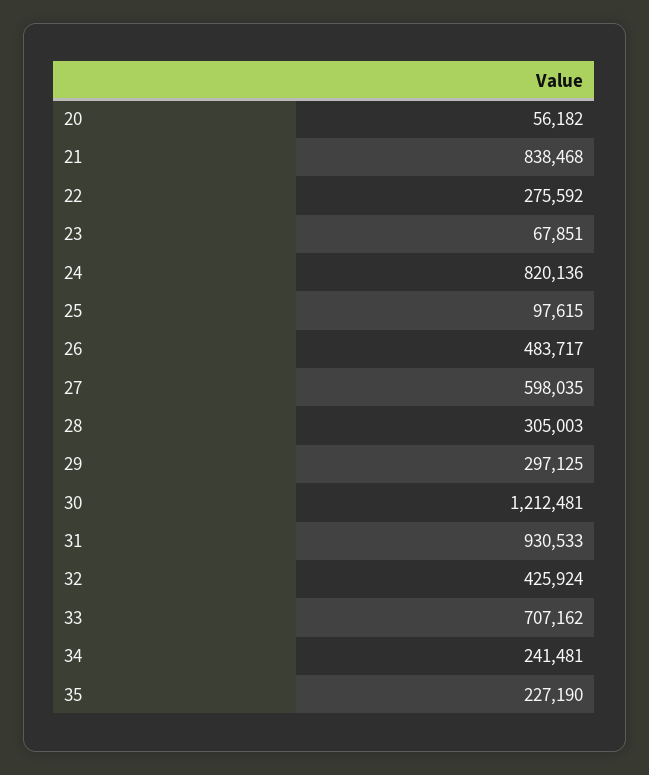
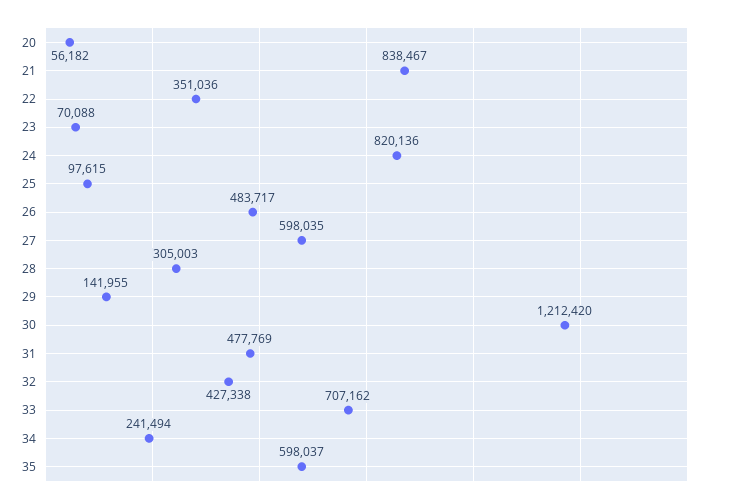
  {
    "20": 56182,
-   "21": 838468,
+   "21": 838467,
-   "22": 275592,
+   "22": 351036,
-   "23": 67851,
+   "23": 70088,
    "24": 820136,
    "25": 97615,
    "26": 483717,
    "27": 598035,
    "28": 305003,
-   "29": 297125,
+   "29": 141955,
-   "30": 1212481,
+   "30": 1212420,
-   "31": 930533,
+   "31": 477769,
-   "32": 425924,
+   "32": 427338,
    "33": 707162,
-   "34": 241481,
+   "34": 241494,
-   "35": 227190
+   "35": 598037
  }

